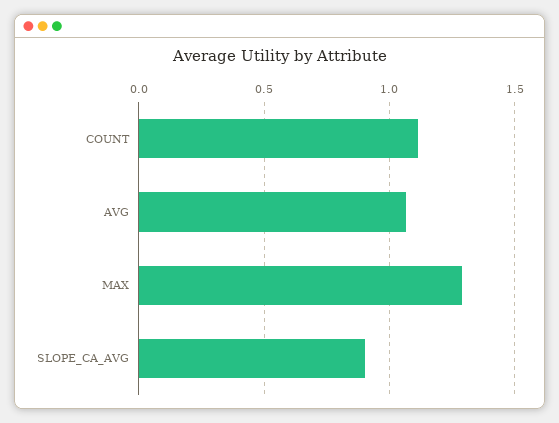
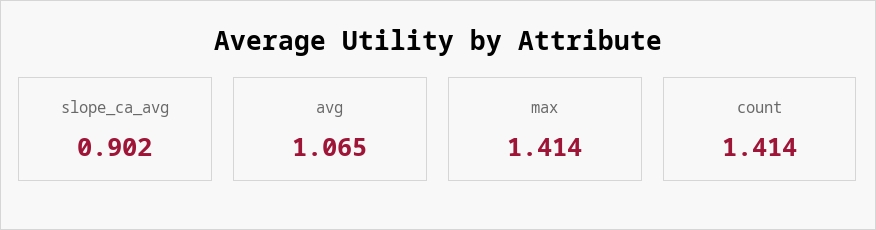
  {
-   "COUNT": 1.1,
+   "COUNT": 1.414,
    "AVG": 1.065,
-   "MAX": 1.3,
+   "MAX": 1.414,
    "SLOPE_CA_AVG": 0.902
  }

